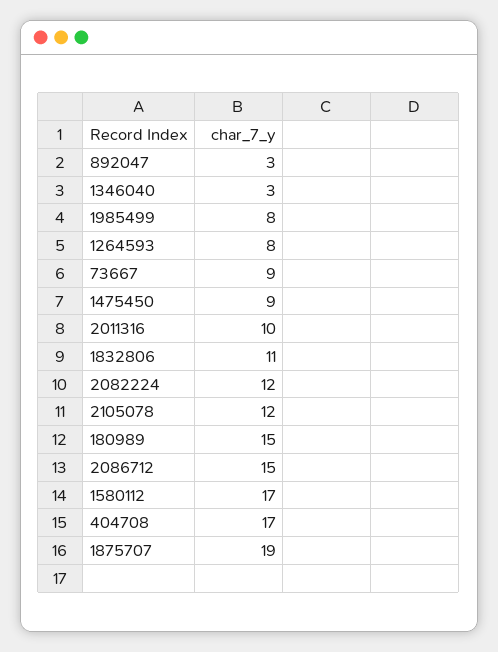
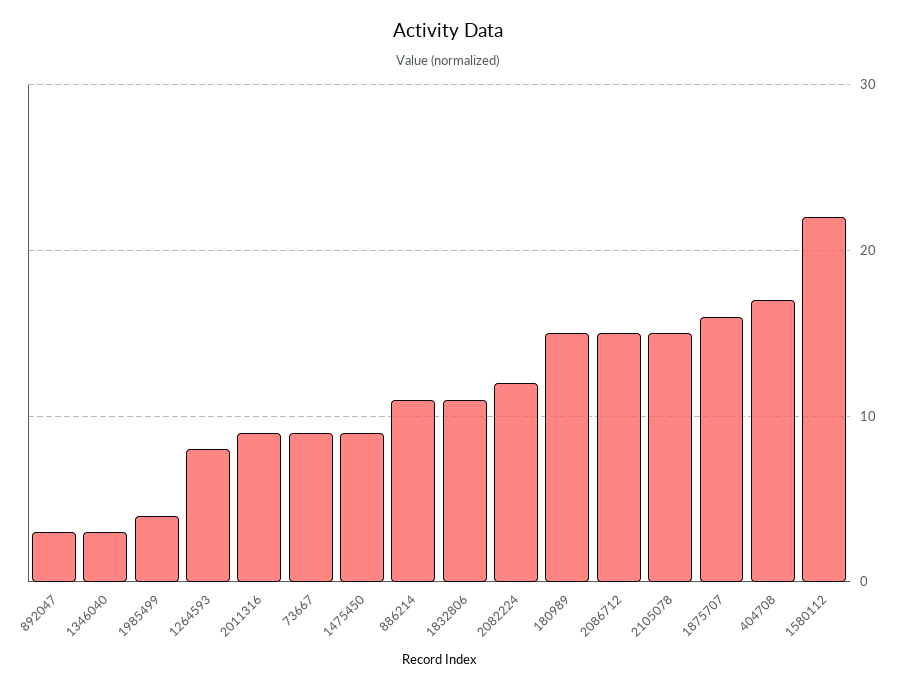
  {
    "892047": 3,
    "1346040": 3,
-   "1985499": 8,
+   "1985499": 4,
    "1264593": 8,
    "73667": 9,
    "1475450": 9,
-   "2011316": 10,
+   "2011316": 9,
    "1832806": 11,
    "2082224": 12,
-   "2105078": 12,
+   "2105078": 15,
    "180989": 15,
    "2086712": 15,
-   "1580112": 17,
+   "1580112": 22,
    "404708": 17,
-   "1875707": 19
+   "1875707": 16,
+   "886214": 11
  }

